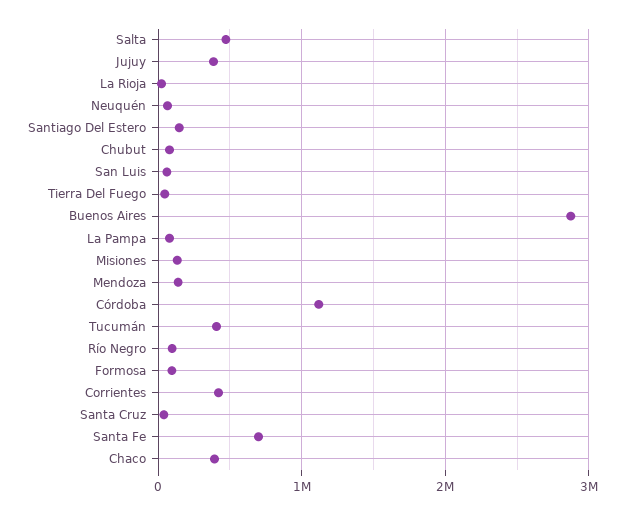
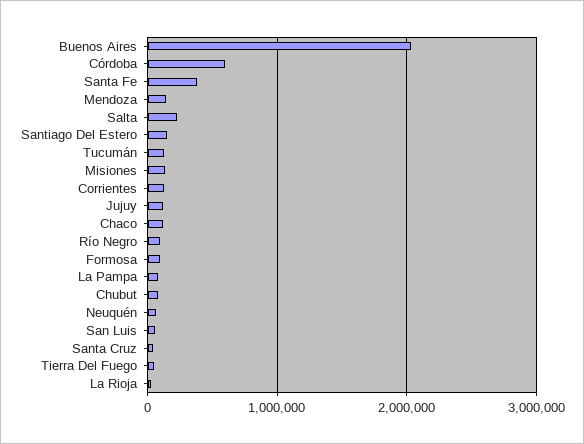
  {
-   "Salta": 500000,
+   "Salta": 200000,
-   "Jujuy": 400000,
+   "Jujuy": 100000,
    "La Rioja": 0,
    "Neuquén": 100000,
    "Santiago Del Estero": 100000,
    "Chubut": 100000,
    "San Luis": 100000,
    "Tierra Del Fuego": 0,
-   "Buenos Aires": 2900000,
+   "Buenos Aires": 2000000,
    "La Pampa": 100000,
    "Misiones": 100000,
    "Mendoza": 100000,
-   "Córdoba": 1100000,
+   "Córdoba": 600000,
-   "Tucumán": 400000,
+   "Tucumán": 100000,
    "Río Negro": 100000,
    "Formosa": 100000,
-   "Corrientes": 400000,
+   "Corrientes": 100000,
    "Santa Cruz": 0,
-   "Santa Fe": 700000,
+   "Santa Fe": 400000,
-   "Chaco": 400000
+   "Chaco": 100000
  }

